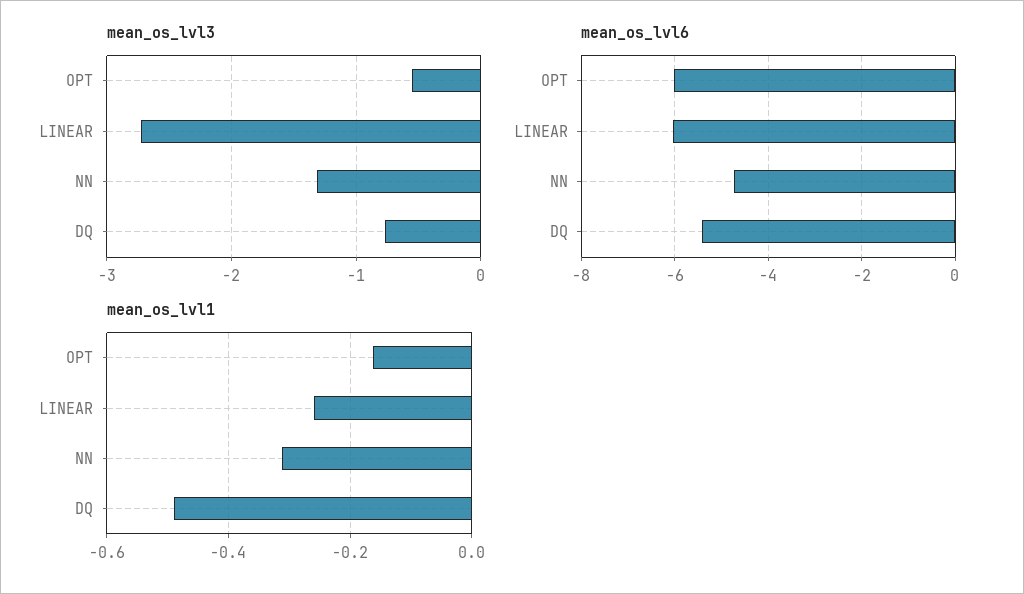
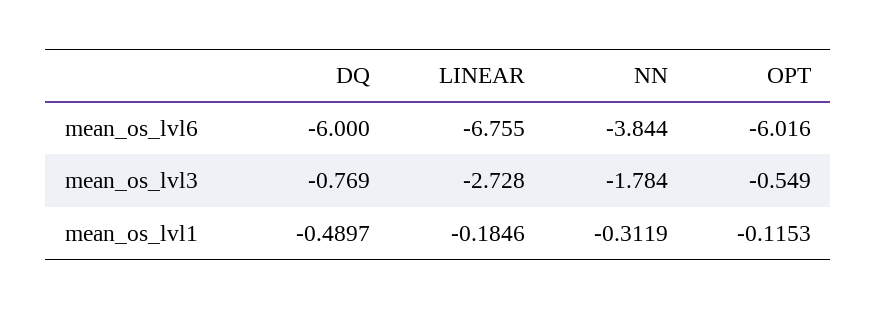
  {
    "mean_os_lvl3": {
      "OPT": -0.549,
      "LINEAR": -2.728,
-     "NN": -1.3,
+     "NN": -1.784,
      "DQ": -0.769
    },
    "mean_os_lvl6": {
      "OPT": -6.016,
-     "LINEAR": -6,
+     "LINEAR": -6.755,
-     "NN": -4.8,
+     "NN": -3.844,
-     "DQ": -5.4
+     "DQ": -6
    },
    "mean_os_lvl1": {
-     "OPT": -0.16,
+     "OPT": -0.1153,
-     "LINEAR": -0.26,
+     "LINEAR": -0.1846,
      "NN": -0.3119,
      "DQ": -0.4897
    }
  }

